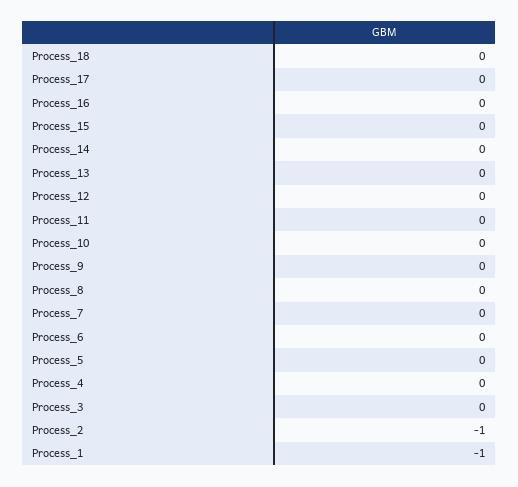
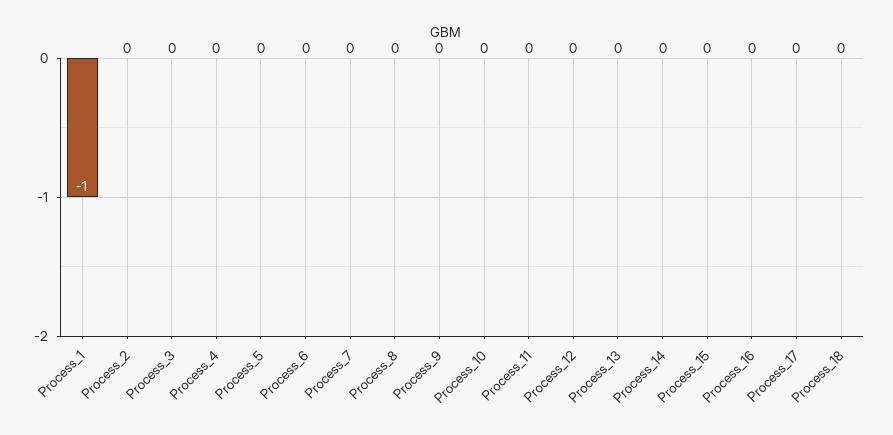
  {
    "Process_18": 0,
    "Process_17": 0,
    "Process_16": 0,
    "Process_15": 0,
    "Process_14": 0,
    "Process_13": 0,
    "Process_12": 0,
    "Process_11": 0,
    "Process_10": 0,
    "Process_9": 0,
    "Process_8": 0,
    "Process_7": 0,
    "Process_6": 0,
    "Process_5": 0,
    "Process_4": 0,
    "Process_3": 0,
-   "Process_2": -1,
+   "Process_2": 0,
    "Process_1": -1
  }

